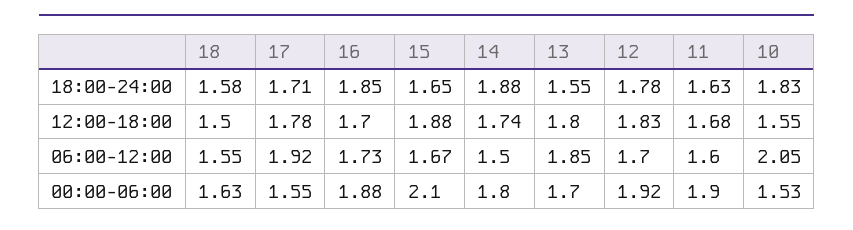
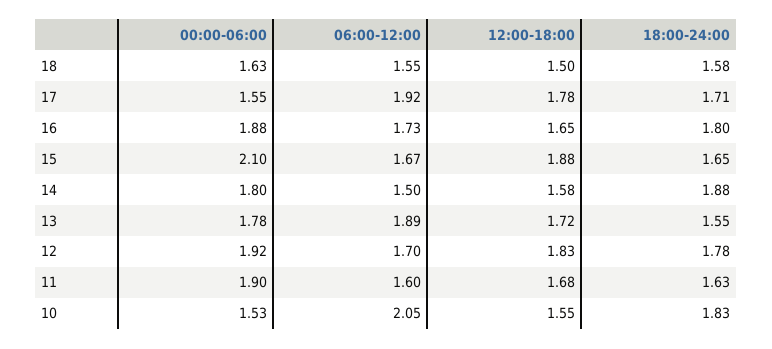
  {
    "18": {
      "18:00-24:00": 1.58,
      "12:00-18:00": 1.5,
      "06:00-12:00": 1.55,
      "00:00-06:00": 1.63
    },
    "17": {
      "18:00-24:00": 1.71,
      "12:00-18:00": 1.78,
      "06:00-12:00": 1.92,
      "00:00-06:00": 1.55
    },
    "16": {
-     "18:00-24:00": 1.85,
+     "18:00-24:00": 1.8,
-     "12:00-18:00": 1.7,
+     "12:00-18:00": 1.65,
      "06:00-12:00": 1.73,
      "00:00-06:00": 1.88
    },
    "15": {
      "18:00-24:00": 1.65,
      "12:00-18:00": 1.88,
      "06:00-12:00": 1.67,
      "00:00-06:00": 2.1
    },
    "14": {
      "18:00-24:00": 1.88,
-     "12:00-18:00": 1.74,
+     "12:00-18:00": 1.58,
      "06:00-12:00": 1.5,
      "00:00-06:00": 1.8
    },
    "13": {
      "18:00-24:00": 1.55,
-     "12:00-18:00": 1.8,
+     "12:00-18:00": 1.72,
-     "06:00-12:00": 1.85,
+     "06:00-12:00": 1.89,
-     "00:00-06:00": 1.7
+     "00:00-06:00": 1.78
    },
    "12": {
      "18:00-24:00": 1.78,
      "12:00-18:00": 1.83,
      "06:00-12:00": 1.7,
      "00:00-06:00": 1.92
    },
    "11": {
      "18:00-24:00": 1.63,
      "12:00-18:00": 1.68,
      "06:00-12:00": 1.6,
      "00:00-06:00": 1.9
    },
    "10": {
      "18:00-24:00": 1.83,
      "12:00-18:00": 1.55,
      "06:00-12:00": 2.05,
      "00:00-06:00": 1.53
    }
  }

